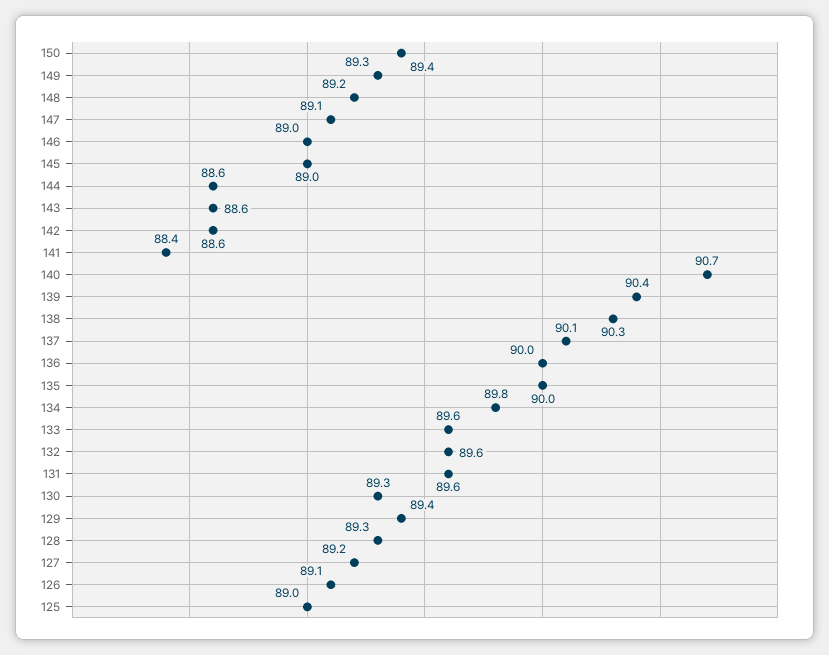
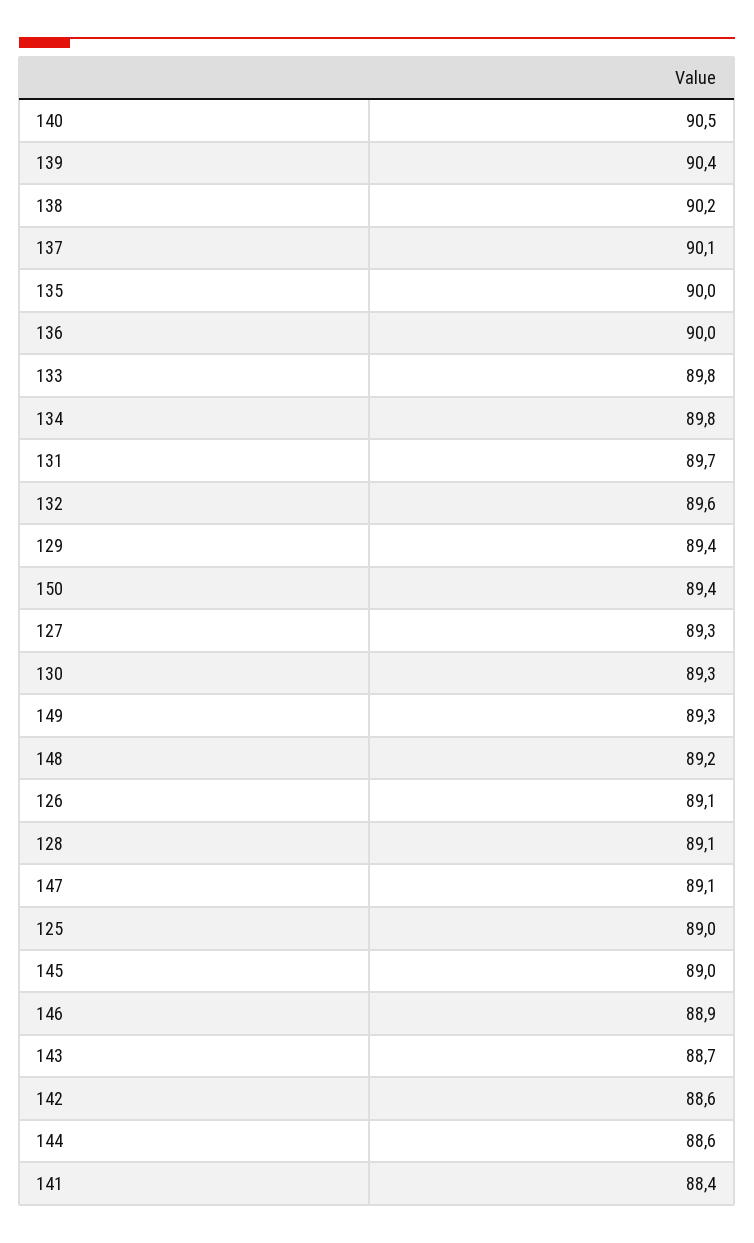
  {
    "150": 89.4,
    "149": 89.3,
    "148": 89.2,
    "147": 89.1,
-   "146": 89,
+   "146": 88.9,
    "145": 89,
    "144": 88.6,
-   "143": 88.6,
+   "143": 88.7,
    "142": 88.6,
    "141": 88.4,
-   "140": 90.7,
+   "140": 90.5,
    "139": 90.4,
-   "138": 90.3,
+   "138": 90.2,
    "137": 90.1,
    "136": 90,
    "135": 90,
    "134": 89.8,
-   "133": 89.6,
+   "133": 89.8,
    "132": 89.6,
-   "131": 89.6,
+   "131": 89.7,
    "130": 89.3,
    "129": 89.4,
-   "128": 89.3,
+   "128": 89.1,
-   "127": 89.2,
+   "127": 89.3,
    "126": 89.1,
    "125": 89
  }

